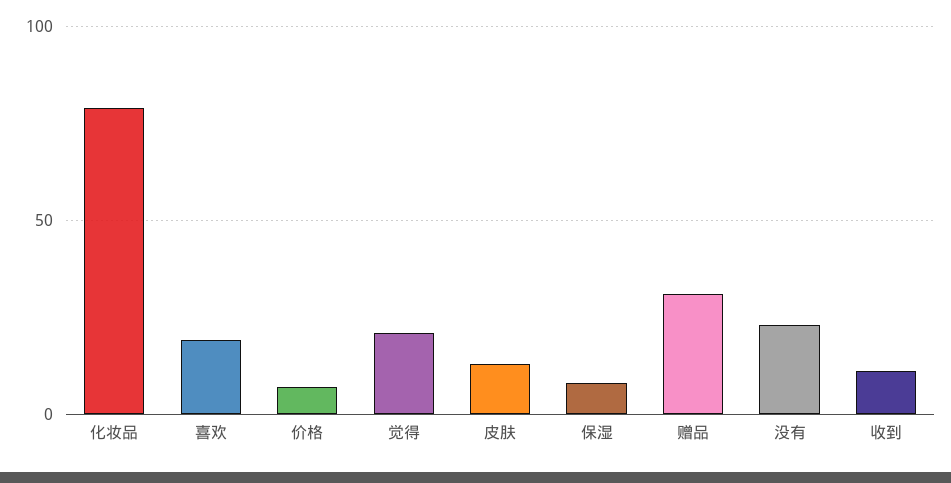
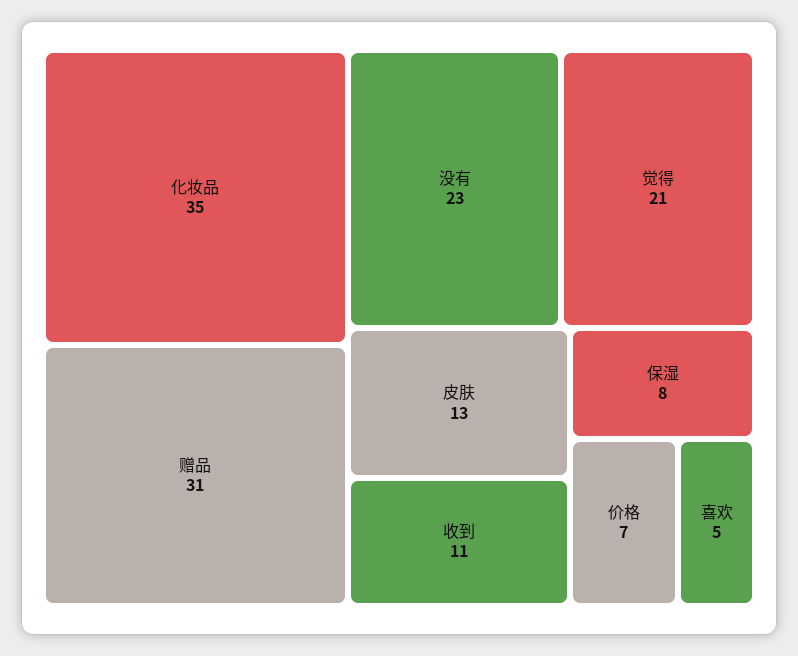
  {
-   "化妆品": 80,
+   "化妆品": 35,
-   "喜欢": 20,
+   "喜欢": 5,
    "价格": 7,
    "觉得": 21,
    "皮肤": 13,
    "保湿": 8,
    "赠品": 31,
    "没有": 23,
    "收到": 11
  }

